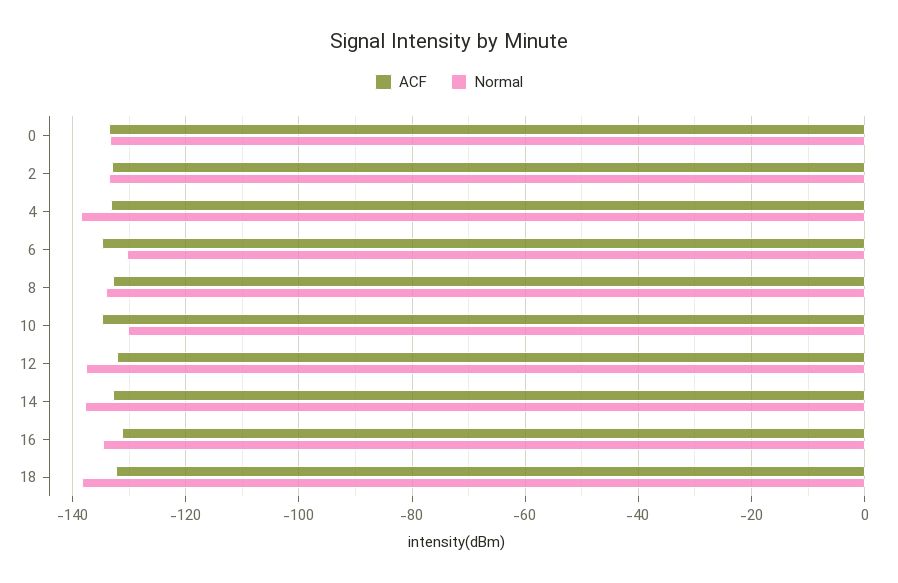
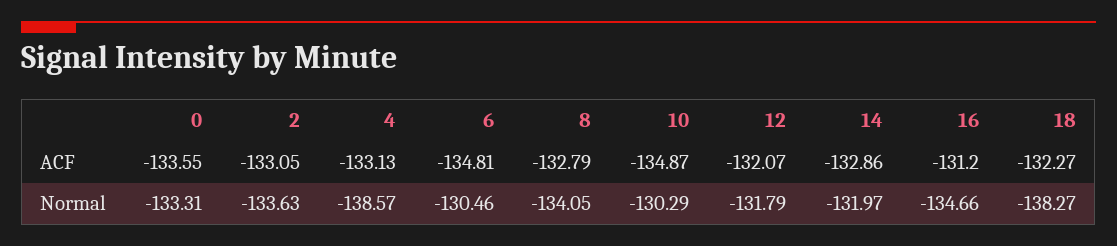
  {
    "ACF": {
      "0": -133.55,
      "2": -133.05,
      "4": -133.13,
      "6": -134.81,
      "8": -132.79,
      "10": -134.87,
      "12": -132.07,
      "14": -132.86,
      "16": -131.2,
      "18": -132.27
    },
    "Normal": {
      "0": -133.31,
      "2": -133.63,
      "4": -138.57,
      "6": -130.46,
      "8": -134.05,
      "10": -130.29,
-     "12": -138,
+     "12": -131.79,
-     "14": -138,
+     "14": -131.97,
      "16": -134.66,
      "18": -138.27
    }
  }

